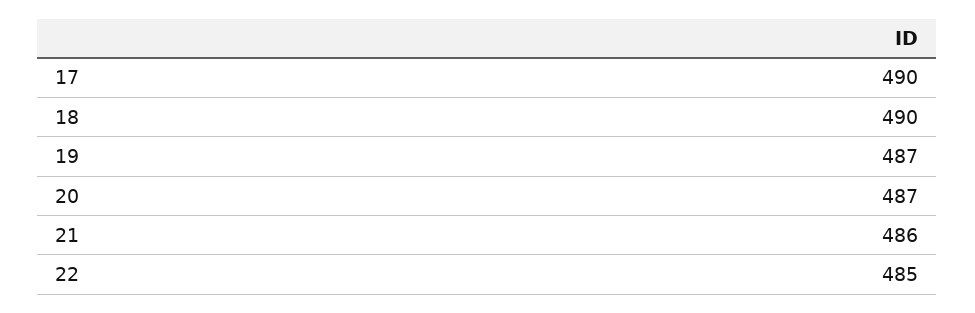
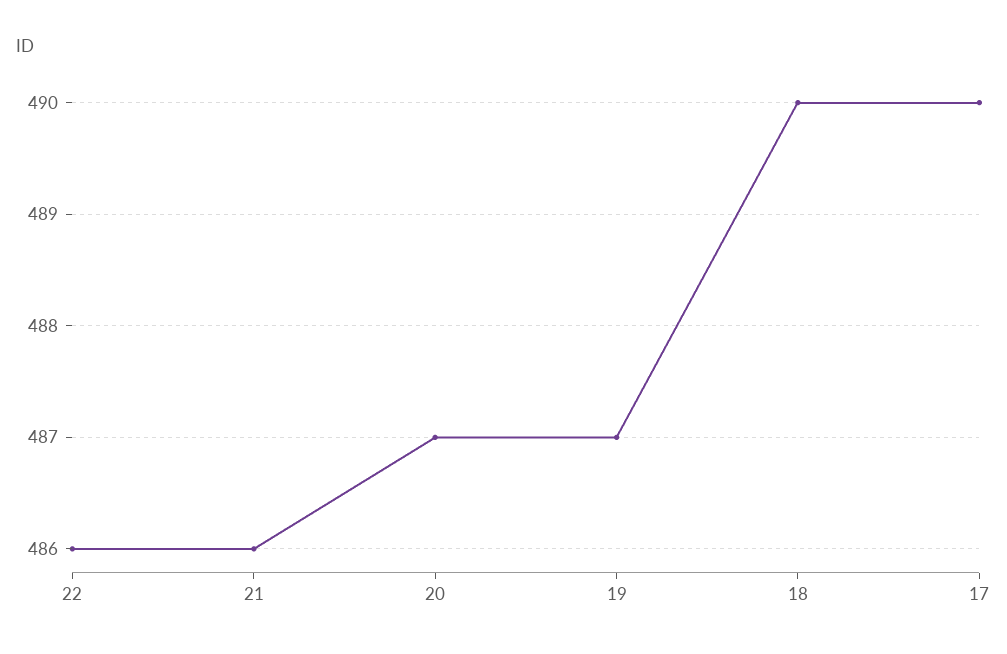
  {
    "17": 490,
    "18": 490,
    "19": 487,
    "20": 487,
    "21": 486,
-   "22": 485
+   "22": 486
  }

